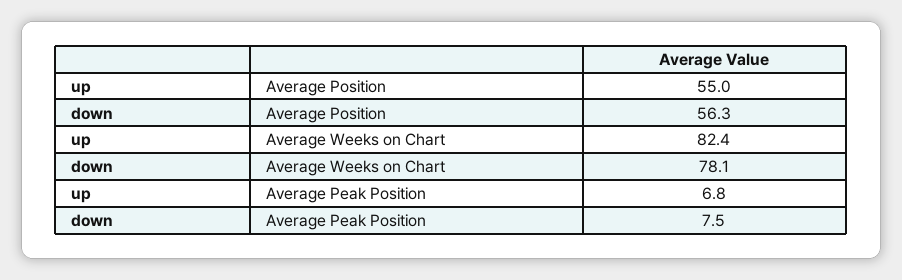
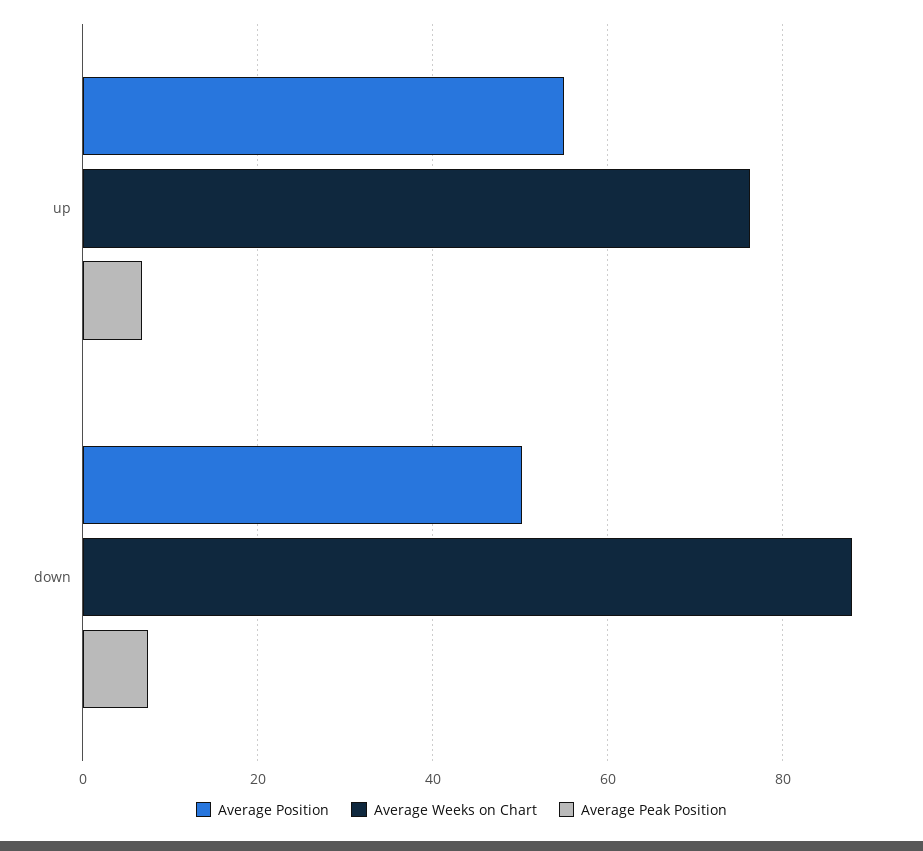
  {
    "Average Position": {
      "up": 55,
-     "down": 56.3
+     "down": 50
    },
    "Average Weeks on Chart": {
-     "up": 82.4,
+     "up": 76,
-     "down": 78.1
+     "down": 88
    },
    "Average Peak Position": {
      "up": 6.8,
      "down": 7.5
    }
  }

